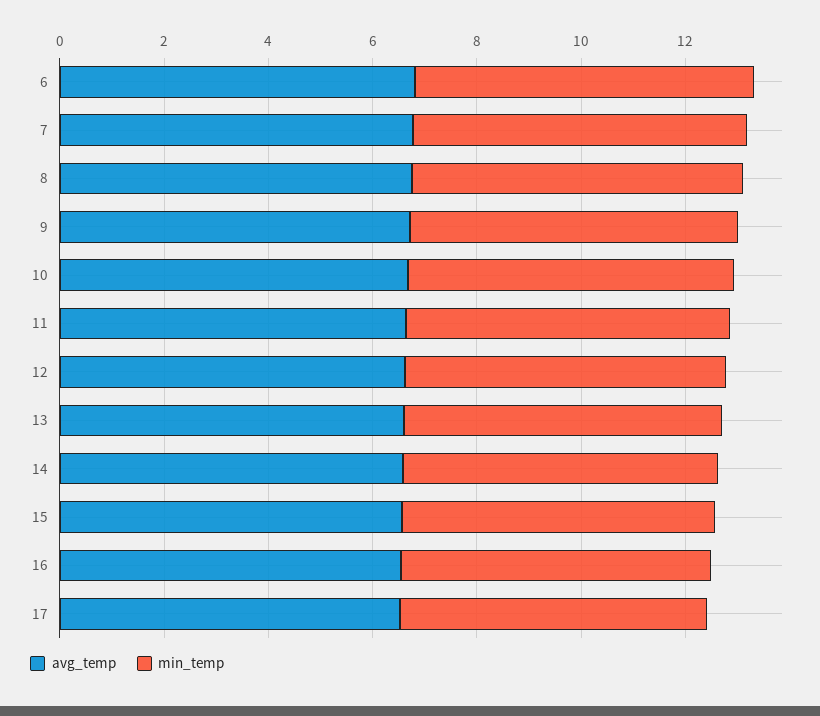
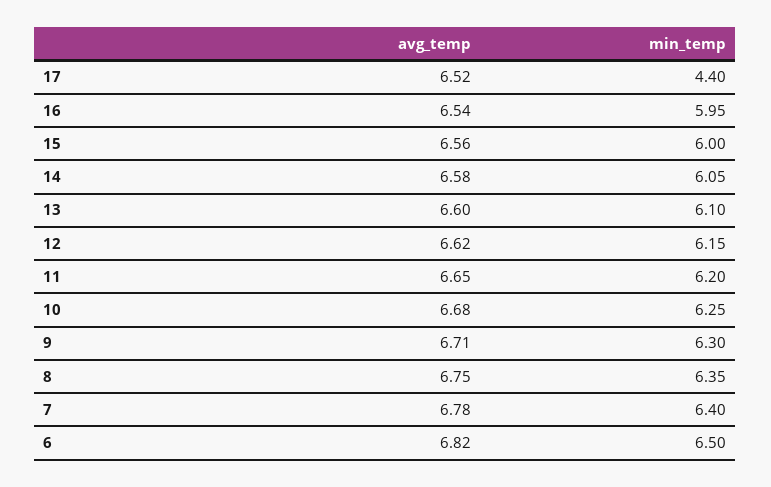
  {
    "avg_temp": {
      "6": 6.82,
      "7": 6.78,
      "8": 6.75,
      "9": 6.71,
      "10": 6.68,
      "11": 6.65,
      "12": 6.62,
      "13": 6.6,
      "14": 6.58,
      "15": 6.56,
      "16": 6.54,
      "17": 6.52
    },
    "min_temp": {
      "6": 6.5,
      "7": 6.4,
      "8": 6.35,
      "9": 6.3,
      "10": 6.25,
      "11": 6.2,
      "12": 6.15,
      "13": 6.1,
      "14": 6.05,
      "15": 6,
      "16": 5.95,
-     "17": 6
+     "17": 4.4
    }
  }

